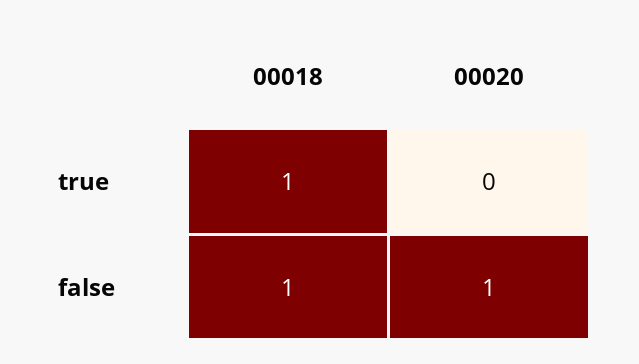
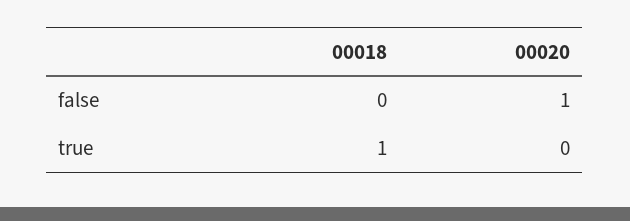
  {
    "00018": {
      "true": 1,
-     "false": 1
+     "false": 0
    },
    "00020": {
      "true": 0,
      "false": 1
    }
  }

